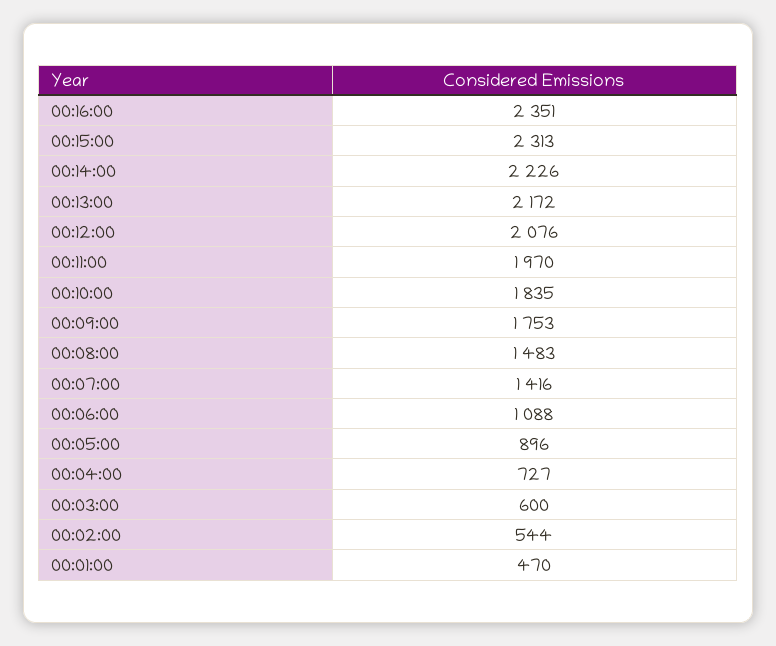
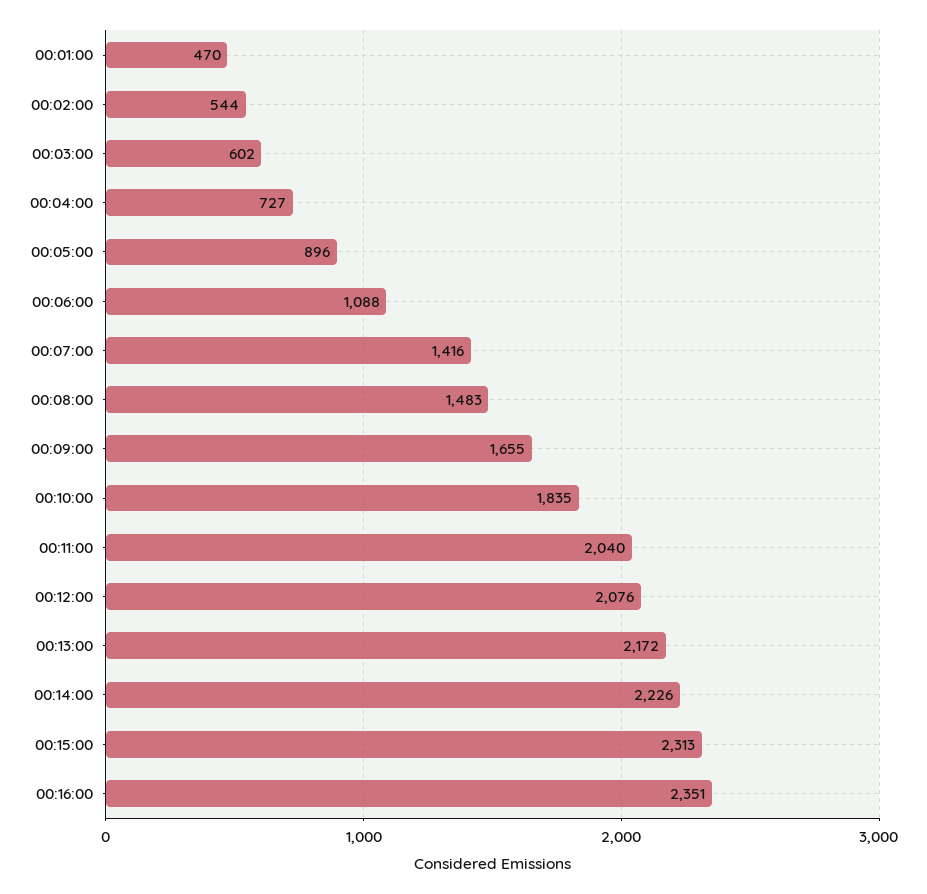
  {
    "00:16:00": 2351,
    "00:15:00": 2313,
    "00:14:00": 2226,
    "00:13:00": 2172,
    "00:12:00": 2076,
-   "00:11:00": 1970,
+   "00:11:00": 2040,
    "00:10:00": 1835,
-   "00:09:00": 1753,
+   "00:09:00": 1655,
    "00:08:00": 1483,
    "00:07:00": 1416,
    "00:06:00": 1088,
    "00:05:00": 896,
    "00:04:00": 727,
-   "00:03:00": 600,
+   "00:03:00": 602,
    "00:02:00": 544,
    "00:01:00": 470
  }

